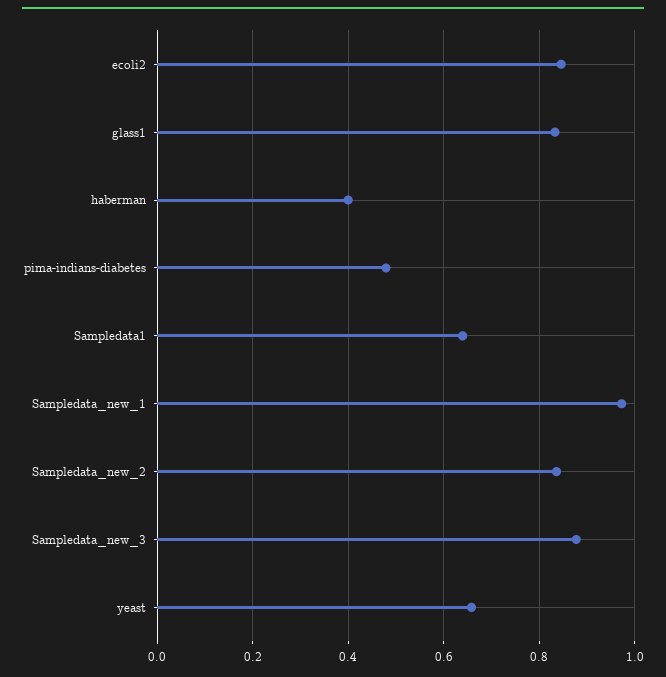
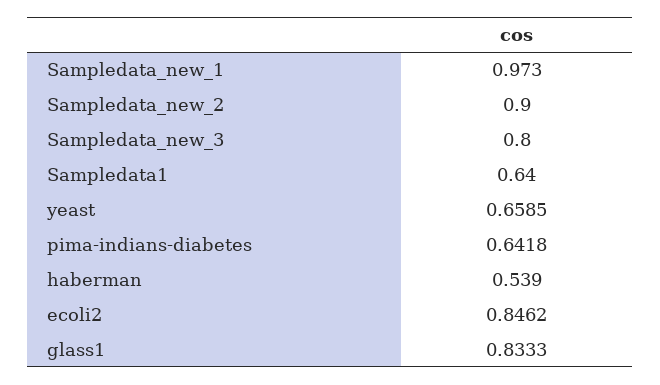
  {
    "ecoli2": 0.8462,
    "glass1": 0.8333,
-   "haberman": 0.4,
+   "haberman": 0.539,
-   "pima-indians-diabetes": 0.48,
+   "pima-indians-diabetes": 0.6418,
    "Sampledata1": 0.64,
    "Sampledata_new_1": 0.973,
-   "Sampledata_new_2": 0.84,
+   "Sampledata_new_2": 0.9,
-   "Sampledata_new_3": 0.88,
+   "Sampledata_new_3": 0.8,
    "yeast": 0.6585
  }

